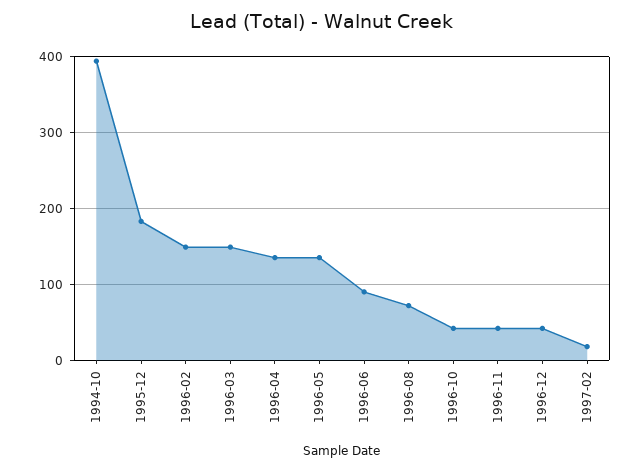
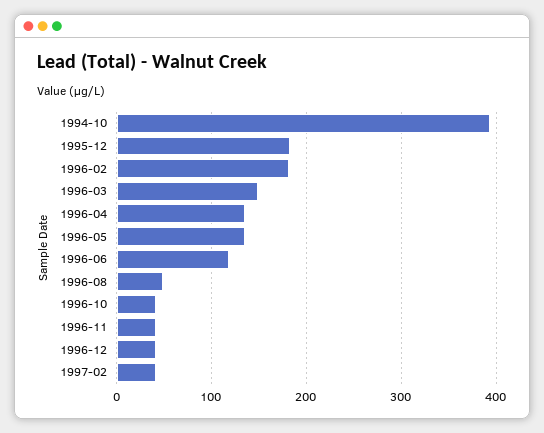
  {
    "1994-10": 390,
    "1995-12": 180,
-   "1996-02": 150,
+   "1996-02": 180,
    "1996-03": 150,
    "1996-04": 140,
    "1996-05": 140,
-   "1996-06": 90,
+   "1996-06": 120,
-   "1996-08": 70,
+   "1996-08": 50,
    "1996-10": 40,
    "1996-11": 40,
    "1996-12": 40,
-   "1997-02": 20
+   "1997-02": 40
  }

